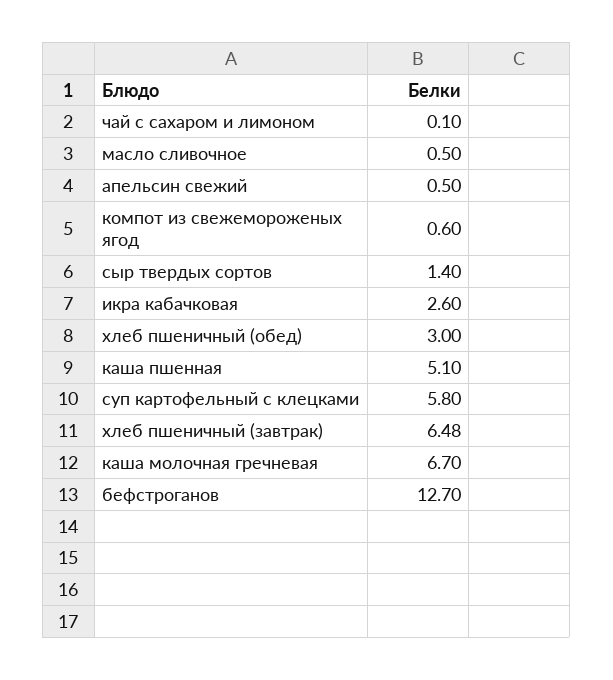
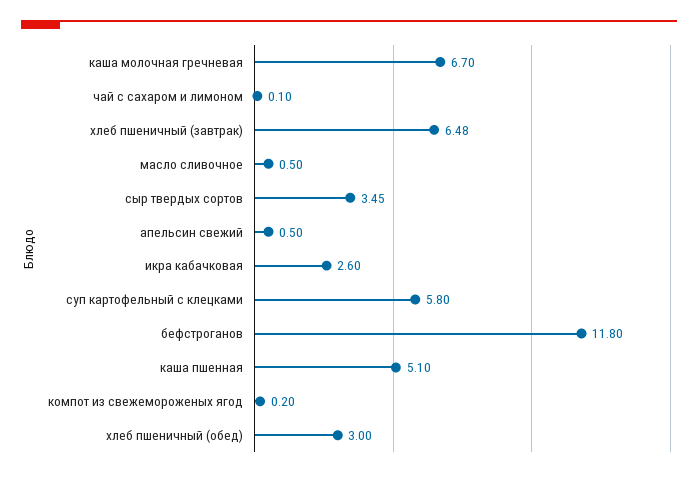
  {
    "чай с сахаром и лимоном": 0.1,
    "масло сливочное": 0.5,
    "апельсин свежий": 0.5,
-   "компот из свежемороженых ягод": 0.6,
+   "компот из свежемороженых ягод": 0.2,
-   "сыр твердых сортов": 1.4,
+   "сыр твердых сортов": 3.45,
    "икра кабачковая": 2.6,
    "хлеб пшеничный (обед)": 3,
    "каша пшенная": 5.1,
    "суп картофельный с клецками": 5.8,
    "хлеб пшеничный (завтрак)": 6.48,
    "каша молочная гречневая": 6.7,
-   "бефстроганов": 12.7
+   "бефстроганов": 11.8
  }

